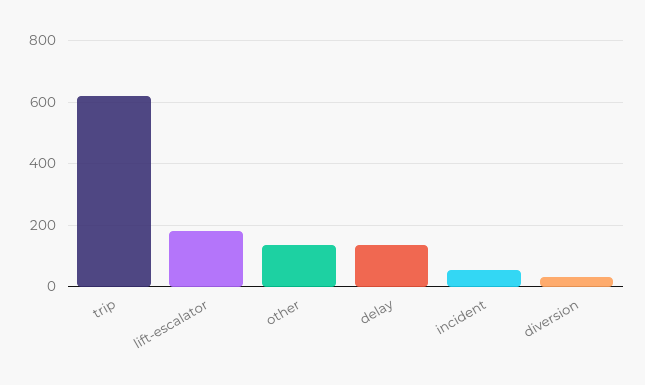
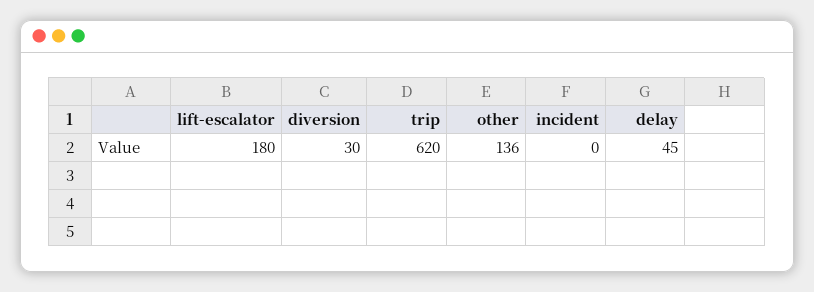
  {
    "trip": 620,
    "lift-escalator": 180,
    "other": 136,
-   "delay": 140,
+   "delay": 45,
-   "incident": 60,
+   "incident": 0,
    "diversion": 30
  }

